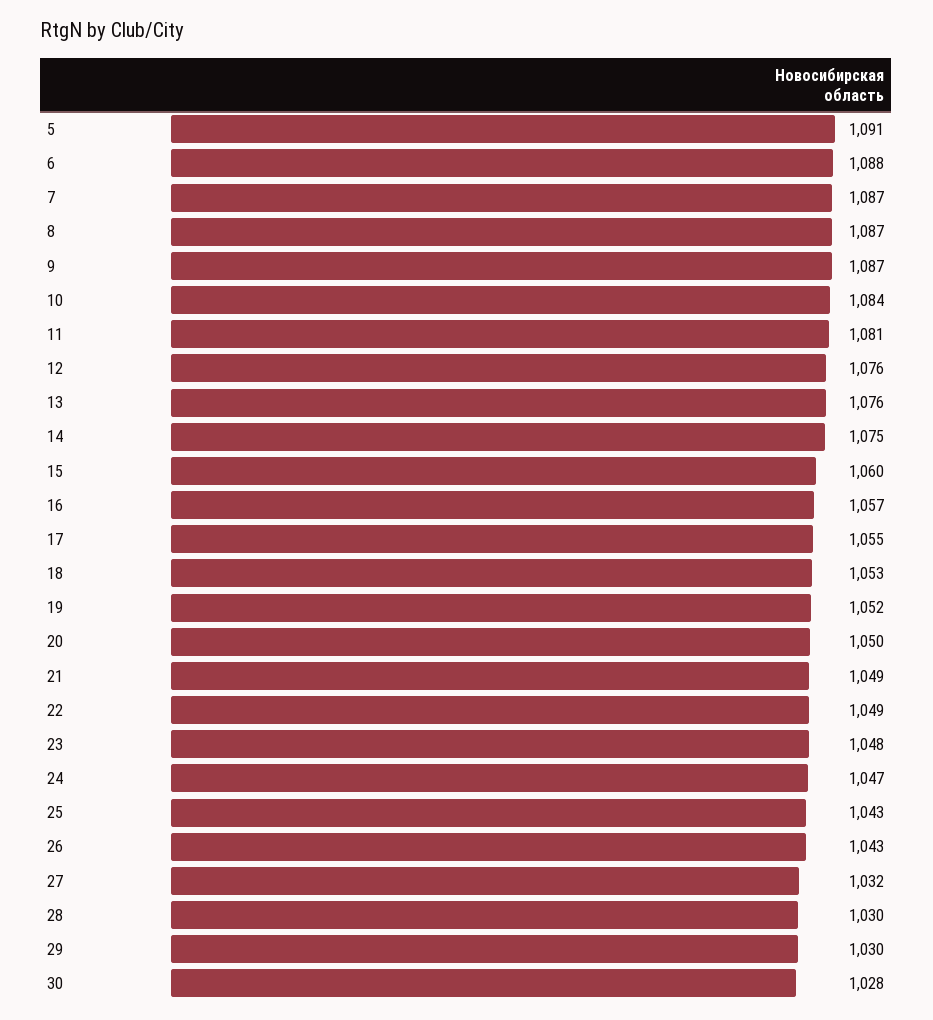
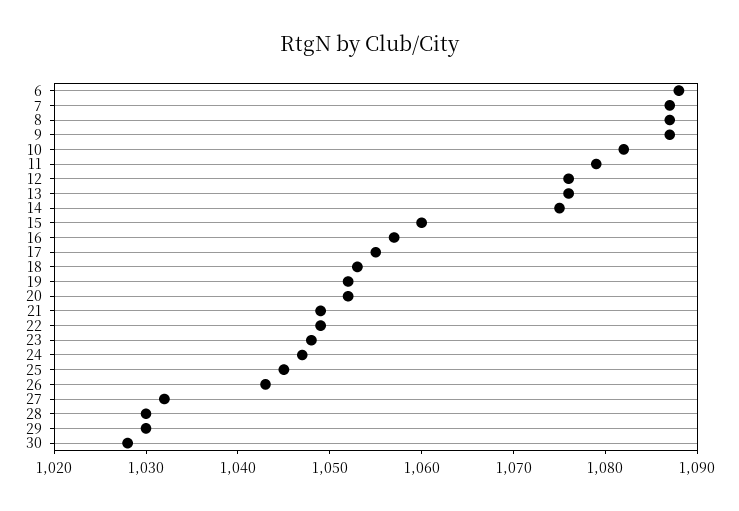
  {
-   "5": 1091,
    "6": 1088,
    "7": 1087,
    "8": 1087,
    "9": 1087,
-   "10": 1084,
+   "10": 1082,
-   "11": 1081,
+   "11": 1079,
    "12": 1076,
    "13": 1076,
    "14": 1075,
    "15": 1060,
    "16": 1057,
    "17": 1055,
    "18": 1053,
    "19": 1052,
-   "20": 1050,
+   "20": 1052,
    "21": 1049,
    "22": 1049,
    "23": 1048,
    "24": 1047,
-   "25": 1043,
+   "25": 1045,
    "26": 1043,
    "27": 1032,
    "28": 1030,
    "29": 1030,
    "30": 1028
  }

